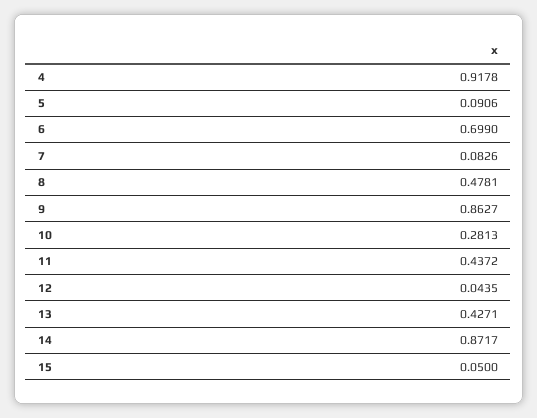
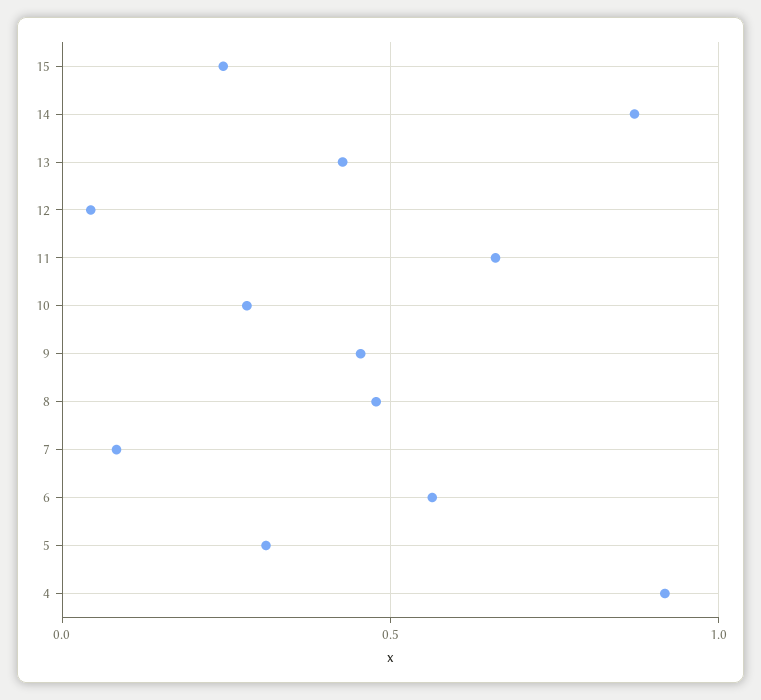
  {
    "4": 0.9178,
-   "5": 0.0906,
+   "5": 0.3,
-   "6": 0.699,
+   "6": 0.55,
    "7": 0.0826,
    "8": 0.4781,
-   "9": 0.8627,
+   "9": 0.45,
    "10": 0.2813,
-   "11": 0.4372,
+   "11": 0.65,
    "12": 0.0435,
    "13": 0.4271,
    "14": 0.8717,
-   "15": 0.05
+   "15": 0.25
  }

